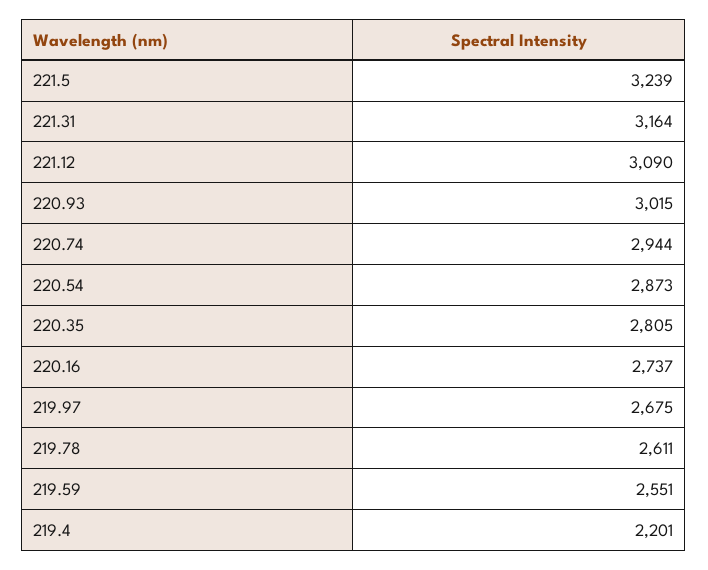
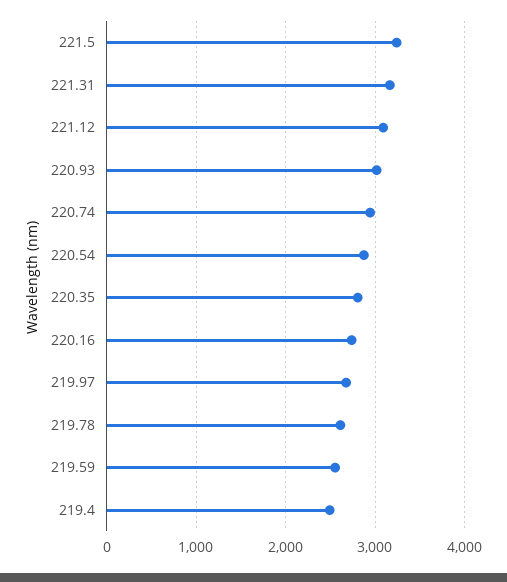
  {
    "221.5": 3239,
    "221.31": 3164,
    "221.12": 3090,
    "220.93": 3015,
    "220.74": 2944,
    "220.54": 2873,
    "220.35": 2805,
    "220.16": 2737,
    "219.97": 2675,
    "219.78": 2611,
    "219.59": 2551,
-   "219.4": 2201
+   "219.4": 2500
  }

